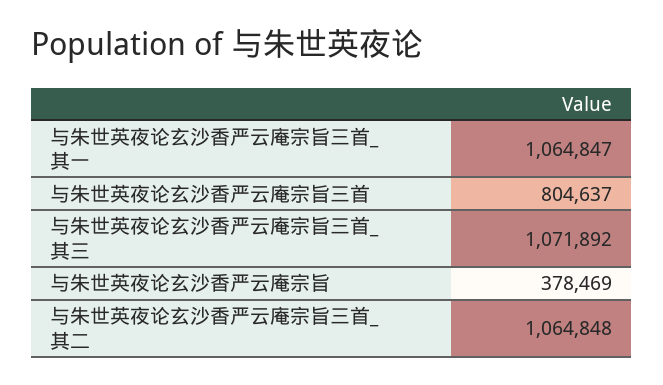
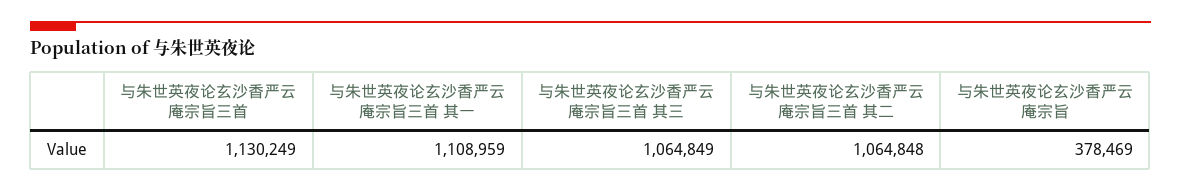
  {
-   "与朱世英夜论玄沙香严云庵宗旨三首_其一": 1064847,
+   "与朱世英夜论玄沙香严云庵宗旨三首_其一": 1108959,
-   "与朱世英夜论玄沙香严云庵宗旨三首": 804637,
+   "与朱世英夜论玄沙香严云庵宗旨三首": 1130249,
-   "与朱世英夜论玄沙香严云庵宗旨三首_其三": 1071892,
+   "与朱世英夜论玄沙香严云庵宗旨三首_其三": 1064849,
    "与朱世英夜论玄沙香严云庵宗旨": 378469,
    "与朱世英夜论玄沙香严云庵宗旨三首_其二": 1064848
  }

